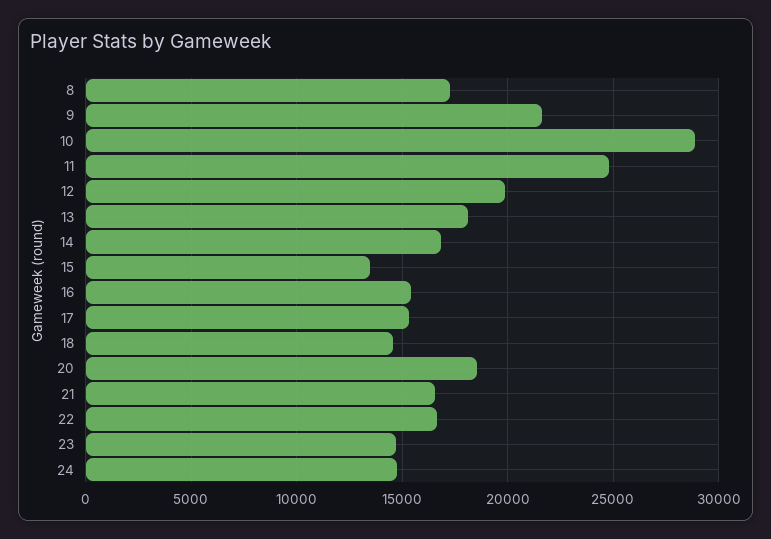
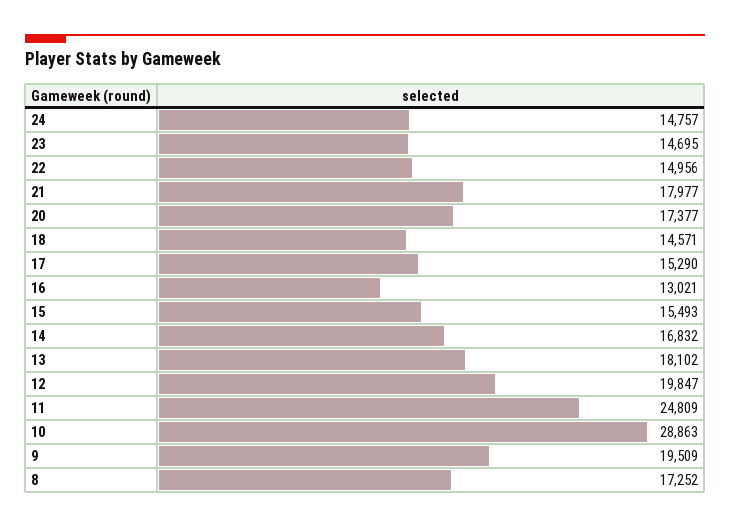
  {
    "8": 17252,
-   "9": 21500,
+   "9": 19509,
    "10": 28863,
    "11": 24809,
    "12": 19847,
    "13": 18102,
    "14": 16832,
-   "15": 13500,
+   "15": 15493,
-   "16": 15500,
+   "16": 13021,
    "17": 15290,
    "18": 14571,
-   "20": 18500,
+   "20": 17377,
-   "21": 16500,
+   "21": 17977,
-   "22": 16500,
+   "22": 14956,
    "23": 14695,
    "24": 14757
  }

